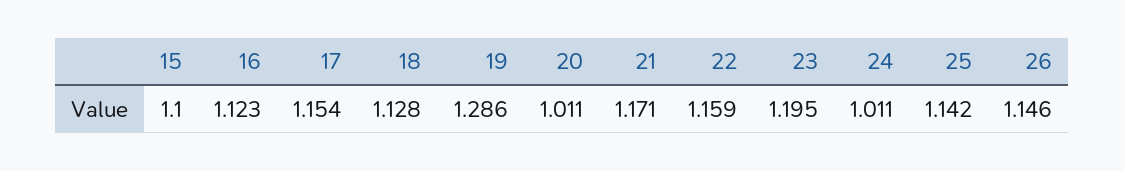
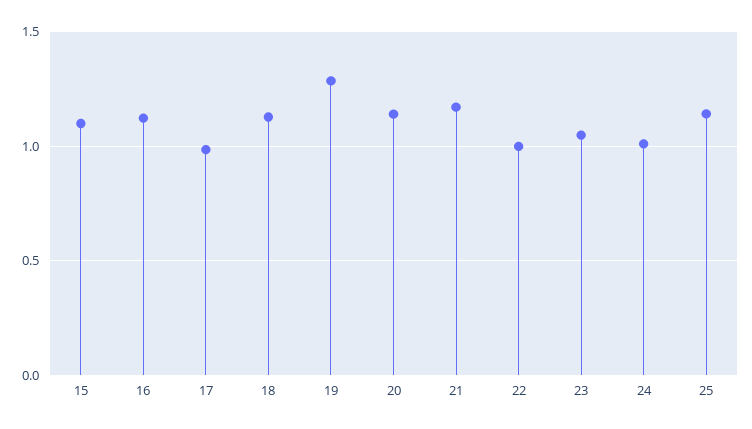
  {
    "15": 1.1,
    "16": 1.123,
-   "17": 1.154,
+   "17": 1,
    "18": 1.128,
    "19": 1.286,
-   "20": 1.011,
+   "20": 1.15,
    "21": 1.171,
-   "22": 1.159,
+   "22": 1,
-   "23": 1.195,
+   "23": 1.05,
    "24": 1.011,
-   "25": 1.142,
+   "25": 1.142
-   "26": 1.146
  }

